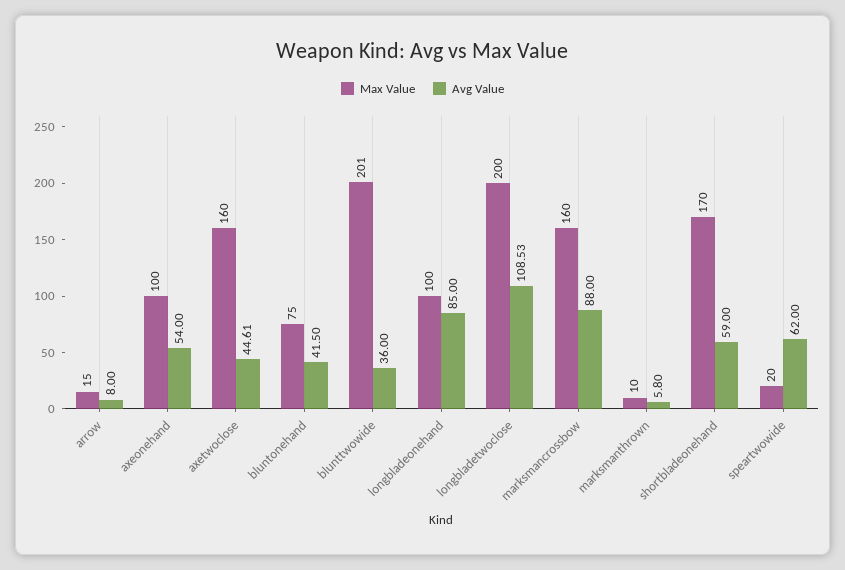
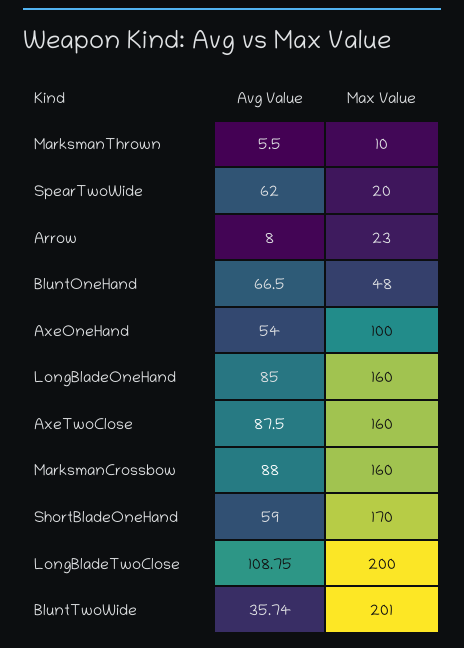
  {
    "Max Value": {
-     "arrow": 15,
+     "arrow": 23,
      "axeonehand": 100,
      "axetwoclose": 160,
-     "bluntonehand": 75,
+     "bluntonehand": 48,
      "blunttwowide": 201,
-     "longbladeonehand": 100,
+     "longbladeonehand": 160,
      "longbladetwoclose": 200,
      "marksmancrossbow": 160,
      "marksmanthrown": 10,
      "shortbladeonehand": 170,
      "speartwowide": 20
    },
    "Avg Value": {
      "arrow": 8,
      "axeonehand": 54,
-     "axetwoclose": 44.61,
+     "axetwoclose": 87.5,
-     "bluntonehand": 41.5,
+     "bluntonehand": 66.5,
-     "blunttwowide": 36,
+     "blunttwowide": 35.74,
      "longbladeonehand": 85,
-     "longbladetwoclose": 108.53,
+     "longbladetwoclose": 108.75,
      "marksmancrossbow": 88,
-     "marksmanthrown": 5.8,
+     "marksmanthrown": 5.5,
      "shortbladeonehand": 59,
      "speartwowide": 62
    }
  }

